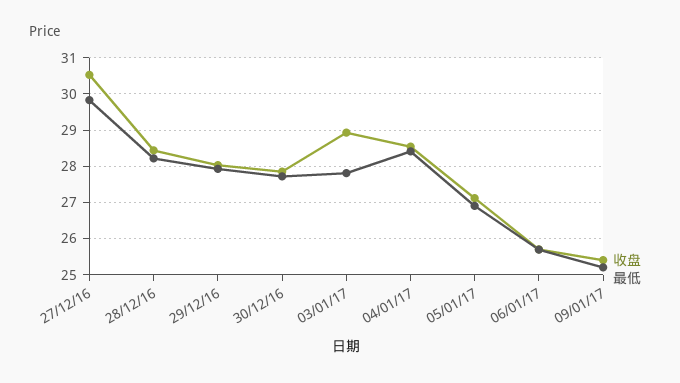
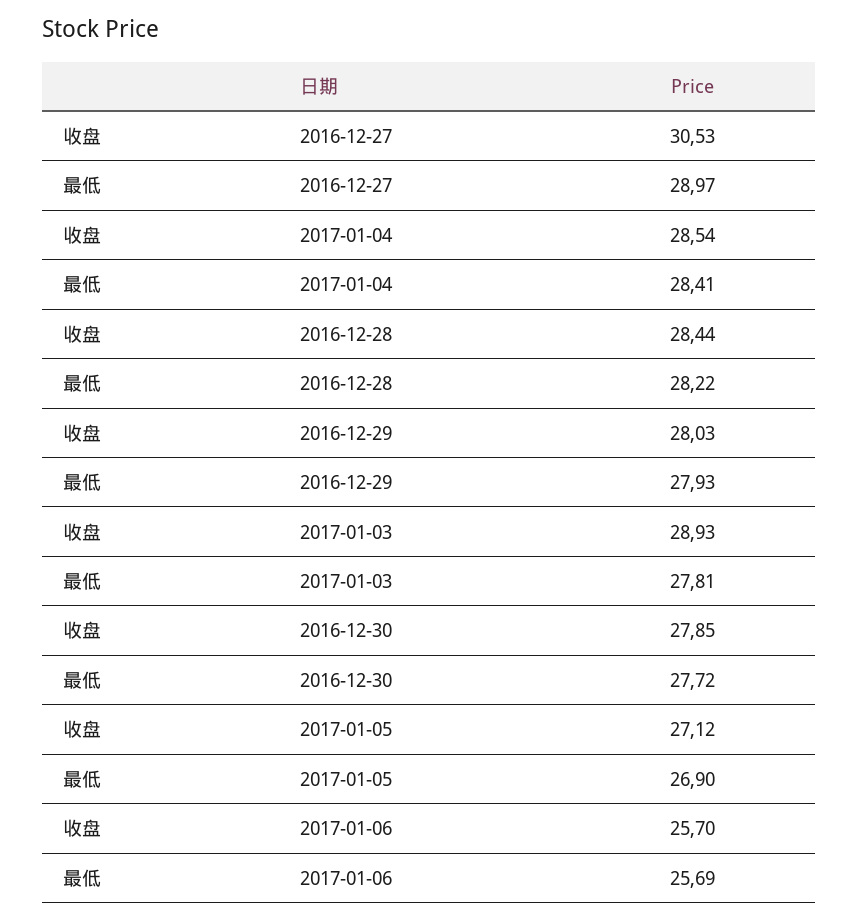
  {
    "收盘": {
      "27/12/16": 30.53,
      "28/12/16": 28.44,
      "29/12/16": 28.03,
      "30/12/16": 27.85,
      "03/01/17": 28.93,
      "04/01/17": 28.54,
      "05/01/17": 27.12,
-     "06/01/17": 25.7,
+     "06/01/17": 25.7
-     "09/01/17": 25.4
    },
    "最低": {
-     "27/12/16": 29.8,
+     "27/12/16": 28.97,
      "28/12/16": 28.22,
      "29/12/16": 27.93,
      "30/12/16": 27.72,
      "03/01/17": 27.81,
      "04/01/17": 28.41,
      "05/01/17": 26.9,
-     "06/01/17": 25.69,
+     "06/01/17": 25.69
-     "09/01/17": 25.2
    }
  }

